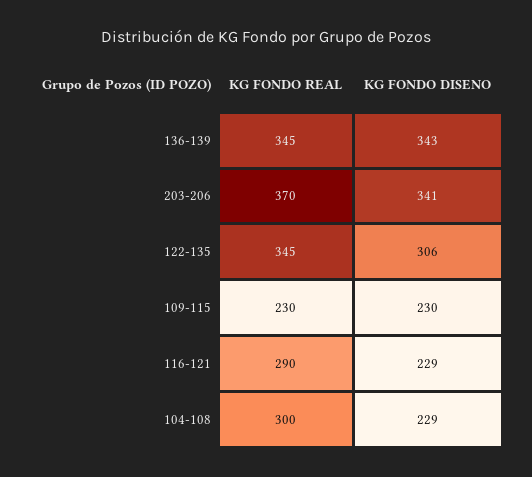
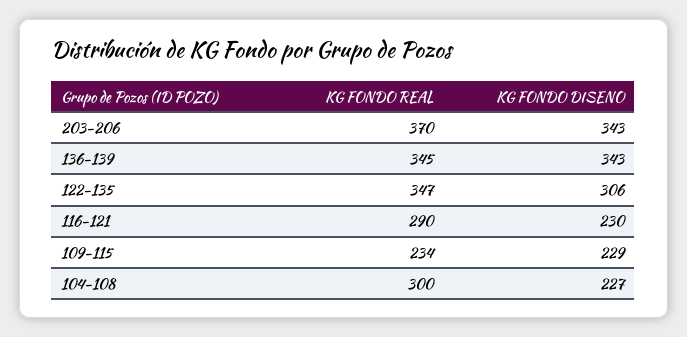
  {
    "KG FONDO REAL": {
      "136-139": 345,
      "203-206": 370,
-     "122-135": 345,
+     "122-135": 347,
-     "109-115": 230,
+     "109-115": 234,
      "116-121": 290,
      "104-108": 300
    },
    "KG FONDO DISENO": {
      "136-139": 343,
-     "203-206": 341,
+     "203-206": 343,
      "122-135": 306,
-     "109-115": 230,
+     "109-115": 229,
-     "116-121": 229,
+     "116-121": 230,
-     "104-108": 229
+     "104-108": 227
    }
  }

